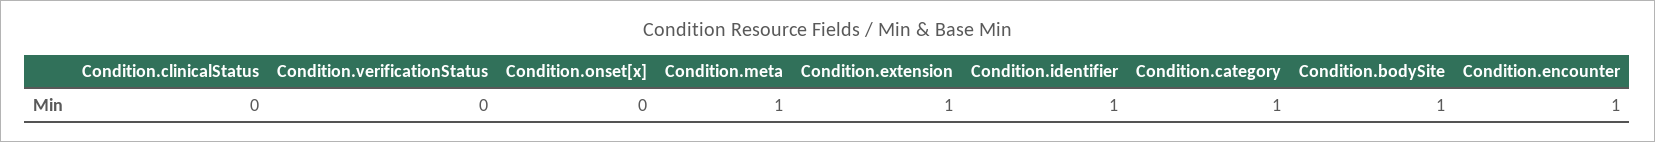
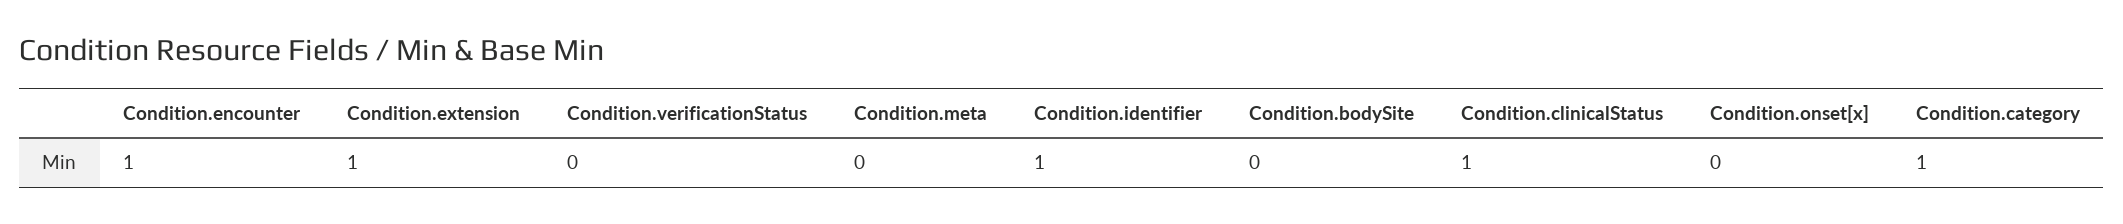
  {
-   "Condition.clinicalStatus": 0,
+   "Condition.clinicalStatus": 1,
    "Condition.verificationStatus": 0,
    "Condition.onset[x]": 0,
-   "Condition.meta": 1,
+   "Condition.meta": 0,
    "Condition.extension": 1,
    "Condition.identifier": 1,
    "Condition.category": 1,
-   "Condition.bodySite": 1,
+   "Condition.bodySite": 0,
    "Condition.encounter": 1
  }

